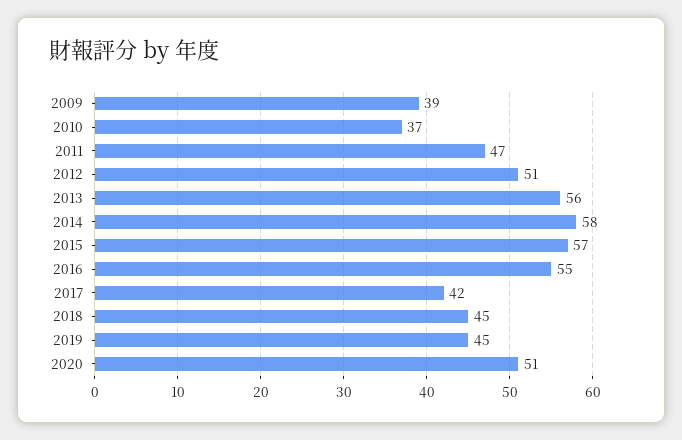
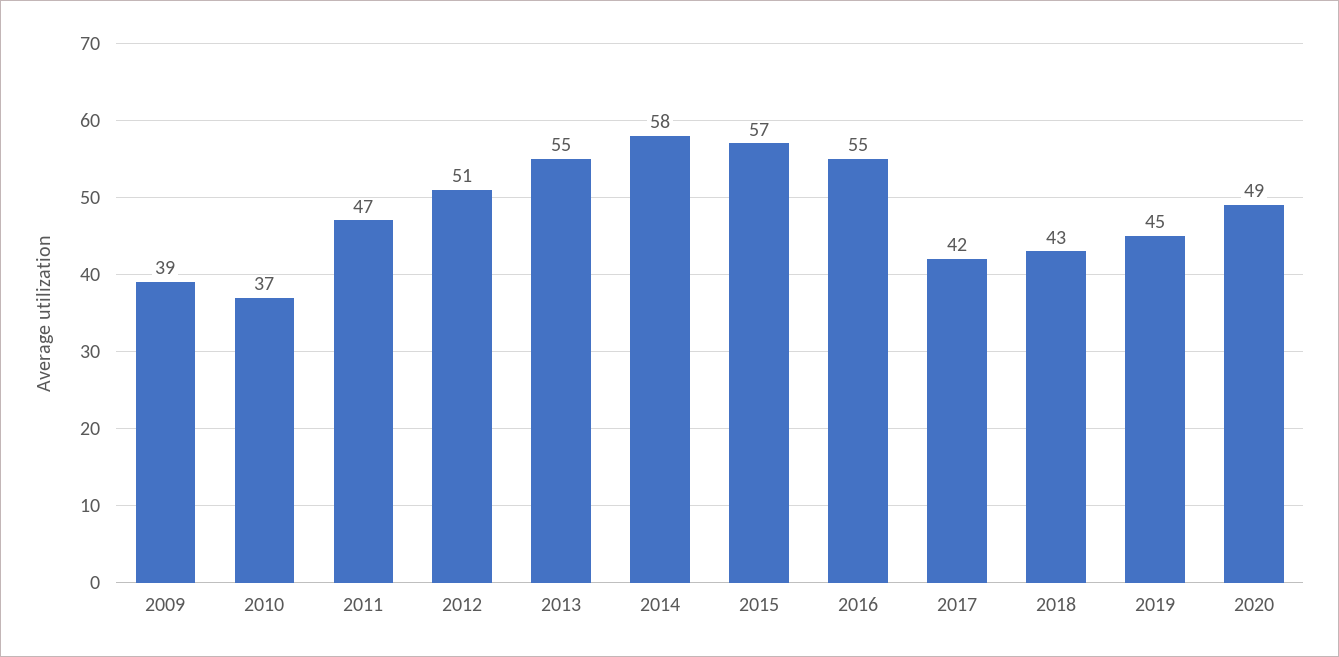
  {
    "2009": 39,
    "2010": 37,
    "2011": 47,
    "2012": 51,
-   "2013": 56,
+   "2013": 55,
    "2014": 58,
    "2015": 57,
    "2016": 55,
    "2017": 42,
-   "2018": 45,
+   "2018": 43,
    "2019": 45,
-   "2020": 51
+   "2020": 49
  }

